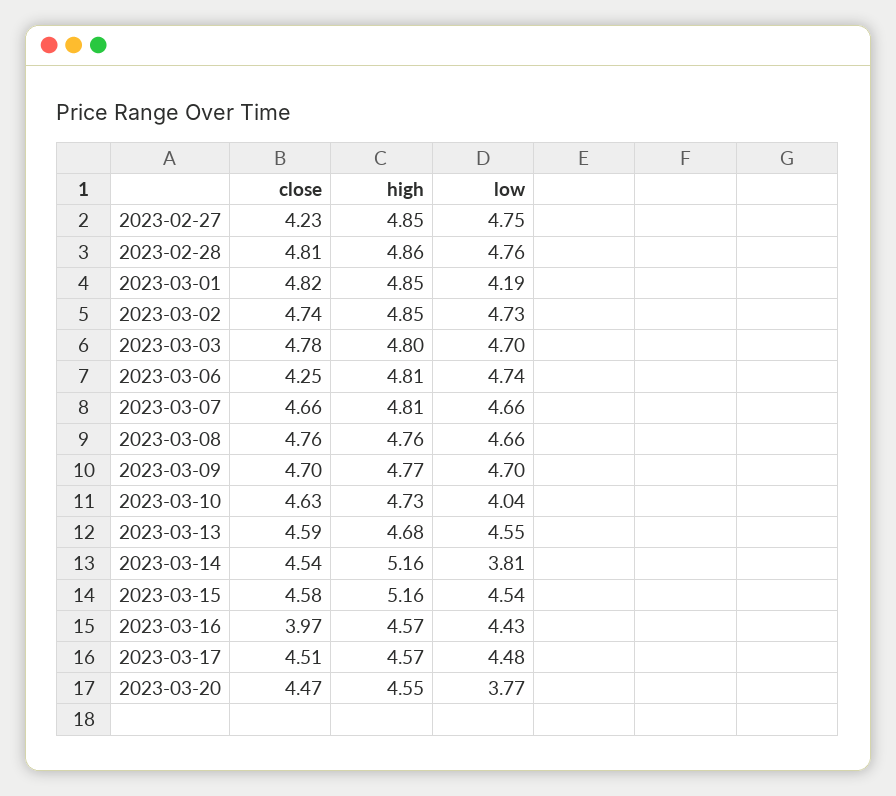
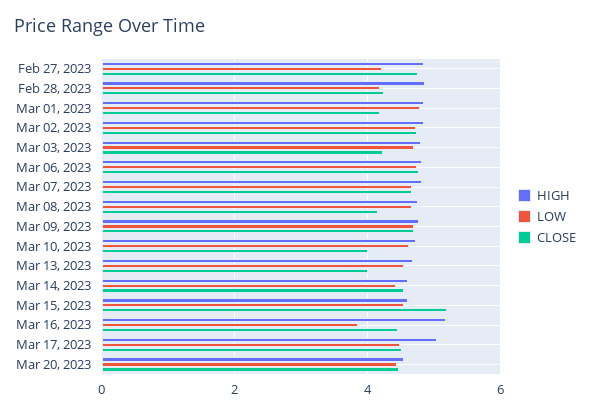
  {
    "close": {
-     "2023-02-27": 4.23,
+     "2023-02-27": 4.8,
-     "2023-02-28": 4.81,
+     "2023-02-28": 4.2,
-     "2023-03-01": 4.82,
+     "2023-03-01": 4.2,
      "2023-03-02": 4.74,
-     "2023-03-03": 4.78,
+     "2023-03-03": 4.2,
-     "2023-03-06": 4.25,
+     "2023-03-06": 4.8,
      "2023-03-07": 4.66,
-     "2023-03-08": 4.76,
+     "2023-03-08": 4.2,
      "2023-03-09": 4.7,
-     "2023-03-10": 4.63,
+     "2023-03-10": 4,
-     "2023-03-13": 4.59,
+     "2023-03-13": 4,
      "2023-03-14": 4.54,
-     "2023-03-15": 4.58,
+     "2023-03-15": 5.2,
-     "2023-03-16": 3.97,
+     "2023-03-16": 4.4,
      "2023-03-17": 4.51,
      "2023-03-20": 4.47
    },
    "high": {
      "2023-02-27": 4.85,
      "2023-02-28": 4.86,
      "2023-03-01": 4.85,
      "2023-03-02": 4.85,
      "2023-03-03": 4.8,
      "2023-03-06": 4.81,
      "2023-03-07": 4.81,
      "2023-03-08": 4.76,
      "2023-03-09": 4.77,
      "2023-03-10": 4.73,
      "2023-03-13": 4.68,
-     "2023-03-14": 5.16,
+     "2023-03-14": 4.6,
-     "2023-03-15": 5.16,
+     "2023-03-15": 4.6,
-     "2023-03-16": 4.57,
+     "2023-03-16": 5.2,
-     "2023-03-17": 4.57,
+     "2023-03-17": 5,
      "2023-03-20": 4.55
    },
    "low": {
-     "2023-02-27": 4.75,
+     "2023-02-27": 4.2,
-     "2023-02-28": 4.76,
+     "2023-02-28": 4.2,
-     "2023-03-01": 4.19,
+     "2023-03-01": 4.8,
      "2023-03-02": 4.73,
      "2023-03-03": 4.7,
      "2023-03-06": 4.74,
      "2023-03-07": 4.66,
      "2023-03-08": 4.66,
      "2023-03-09": 4.7,
-     "2023-03-10": 4.04,
+     "2023-03-10": 4.6,
      "2023-03-13": 4.55,
-     "2023-03-14": 3.81,
+     "2023-03-14": 4.4,
      "2023-03-15": 4.54,
-     "2023-03-16": 4.43,
+     "2023-03-16": 3.8,
      "2023-03-17": 4.48,
-     "2023-03-20": 3.77
+     "2023-03-20": 4.4
    }
  }

